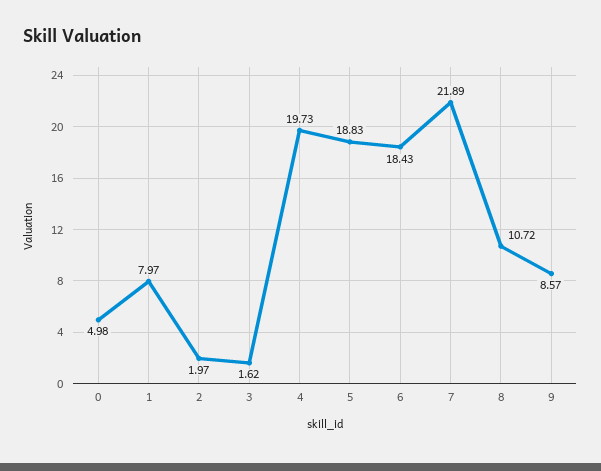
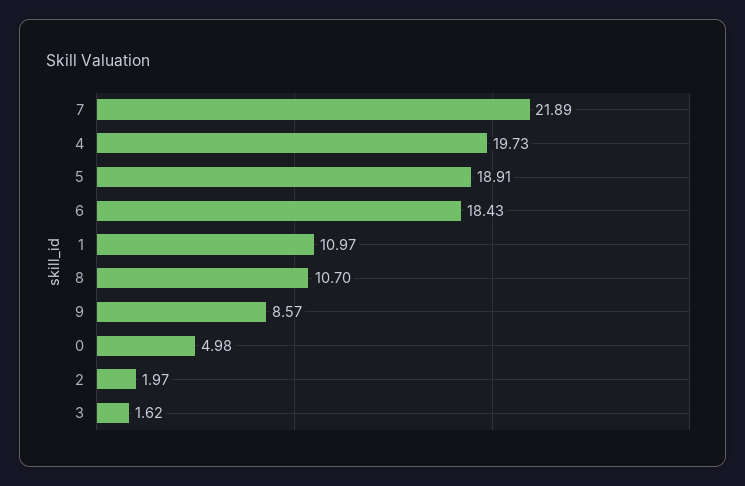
  {
    "0": 4.98,
-   "1": 7.97,
+   "1": 10.97,
    "2": 1.97,
    "3": 1.62,
    "4": 19.73,
-   "5": 18.83,
+   "5": 18.91,
    "6": 18.43,
    "7": 21.89,
-   "8": 10.72,
+   "8": 10.7,
    "9": 8.57
  }

